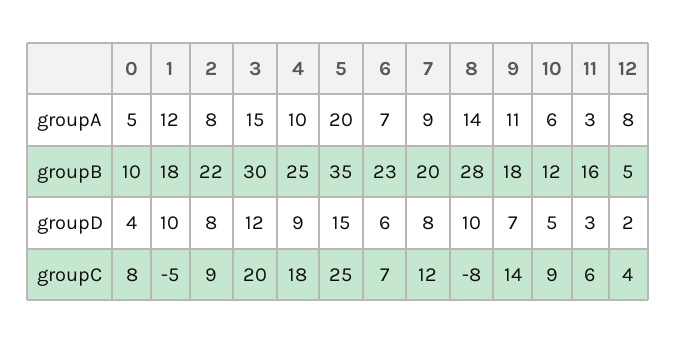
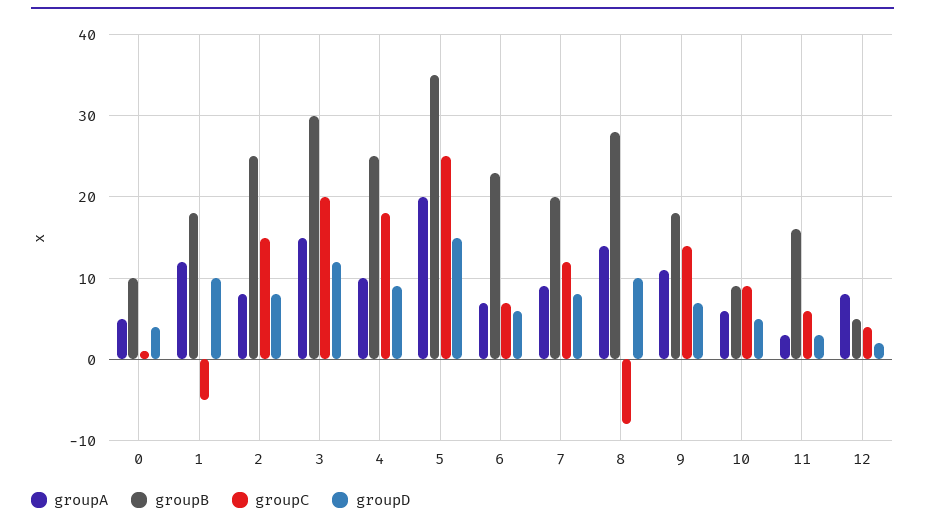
  {
    "groupA": {
      "0": 5,
      "1": 12,
      "2": 8,
      "3": 15,
      "4": 10,
      "5": 20,
      "6": 7,
      "7": 9,
      "8": 14,
      "9": 11,
      "10": 6,
      "11": 3,
      "12": 8
    },
    "groupB": {
      "0": 10,
      "1": 18,
-     "2": 22,
+     "2": 25,
      "3": 30,
      "4": 25,
      "5": 35,
      "6": 23,
      "7": 20,
      "8": 28,
      "9": 18,
-     "10": 12,
+     "10": 9,
      "11": 16,
      "12": 5
    },
    "groupD": {
      "0": 4,
      "1": 10,
      "2": 8,
      "3": 12,
      "4": 9,
      "5": 15,
      "6": 6,
      "7": 8,
      "8": 10,
      "9": 7,
      "10": 5,
      "11": 3,
      "12": 2
    },
    "groupC": {
-     "0": 8,
+     "0": 1,
      "1": -5,
-     "2": 9,
+     "2": 15,
      "3": 20,
      "4": 18,
      "5": 25,
      "6": 7,
      "7": 12,
      "8": -8,
      "9": 14,
      "10": 9,
      "11": 6,
      "12": 4
    }
  }

